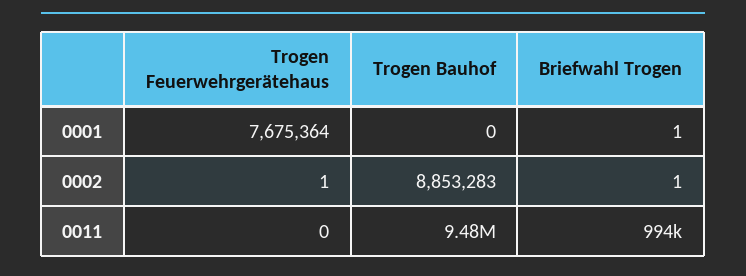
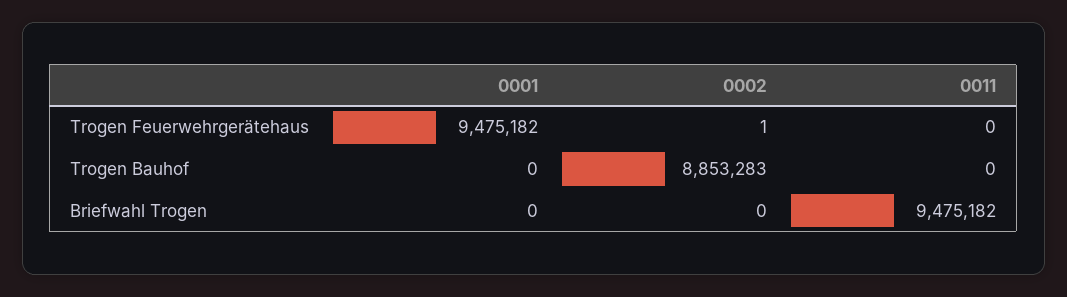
  {
    "Trogen Feuerwehrgerätehaus": {
-     "0001": 7675364,
+     "0001": 9475182,
      "0002": 1,
      "0011": 0
    },
    "Trogen Bauhof": {
      "0001": 0,
      "0002": 8853283,
-     "0011": 9480000
+     "0011": 0
    },
    "Briefwahl Trogen": {
-     "0001": 1,
+     "0001": 0,
-     "0002": 1,
+     "0002": 0,
-     "0011": 994000
+     "0011": 9475182
    }
  }

